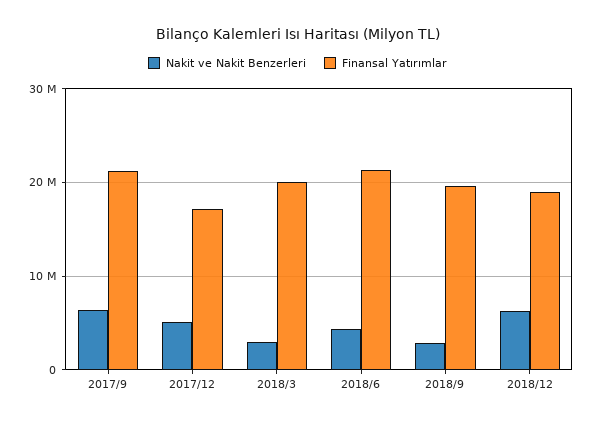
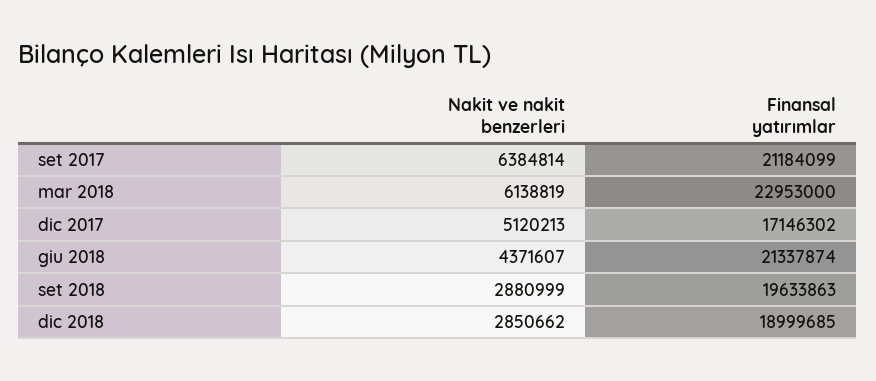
  {
    "Nakit ve Nakit Benzerleri": {
      "2017/9": 6384814,
      "2017/12": 5120213,
-     "2018/3": 3000000,
+     "2018/3": 6138819,
      "2018/6": 4371607,
      "2018/9": 2880999,
-     "2018/12": 6000000
+     "2018/12": 2850662
    },
    "Finansal Yatırımlar": {
      "2017/9": 21184099,
      "2017/12": 17146302,
-     "2018/3": 20000000,
+     "2018/3": 22953000,
      "2018/6": 21337874,
      "2018/9": 19633863,
      "2018/12": 18999685
    }
  }

